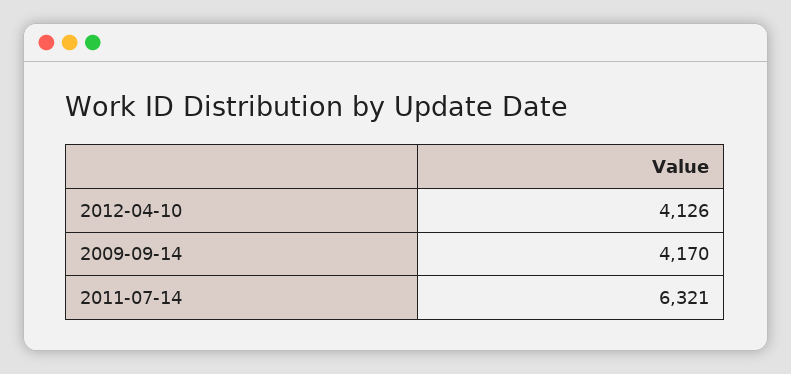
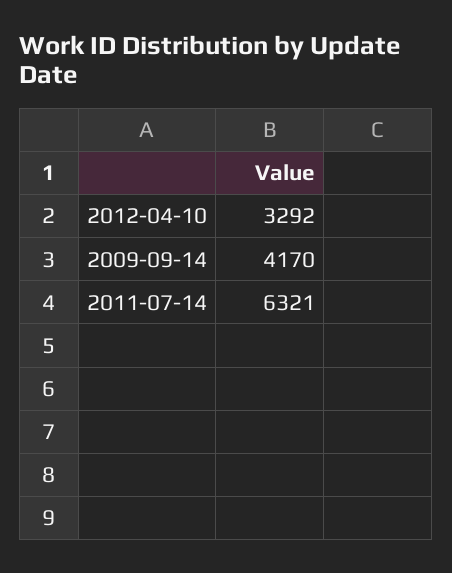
  {
-   "2012-04-10": 4126,
+   "2012-04-10": 3292,
    "2009-09-14": 4170,
    "2011-07-14": 6321
  }

